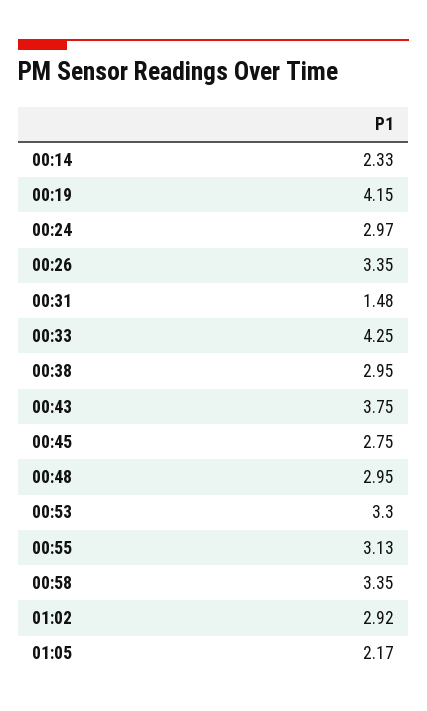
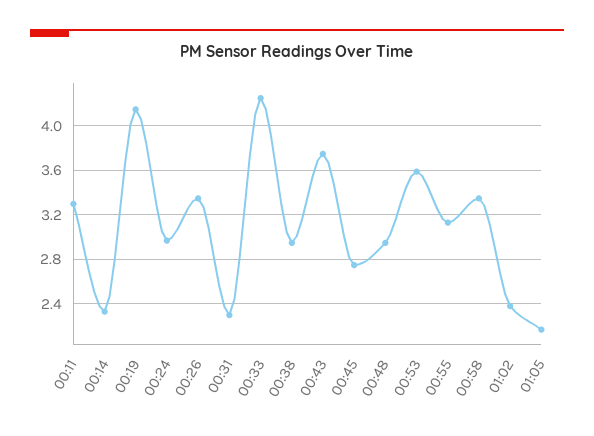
  {
    "00:14": 2.33,
    "00:19": 4.15,
    "00:24": 2.97,
    "00:26": 3.35,
-   "00:31": 1.48,
+   "00:31": 2.3,
    "00:33": 4.25,
    "00:38": 2.95,
    "00:43": 3.75,
    "00:45": 2.75,
    "00:48": 2.95,
-   "00:53": 3.3,
+   "00:53": 3.6,
    "00:55": 3.13,
    "00:58": 3.35,
-   "01:02": 2.92,
+   "01:02": 2.4,
-   "01:05": 2.17
+   "01:05": 2.17,
+   "00:11": 3.3
  }

